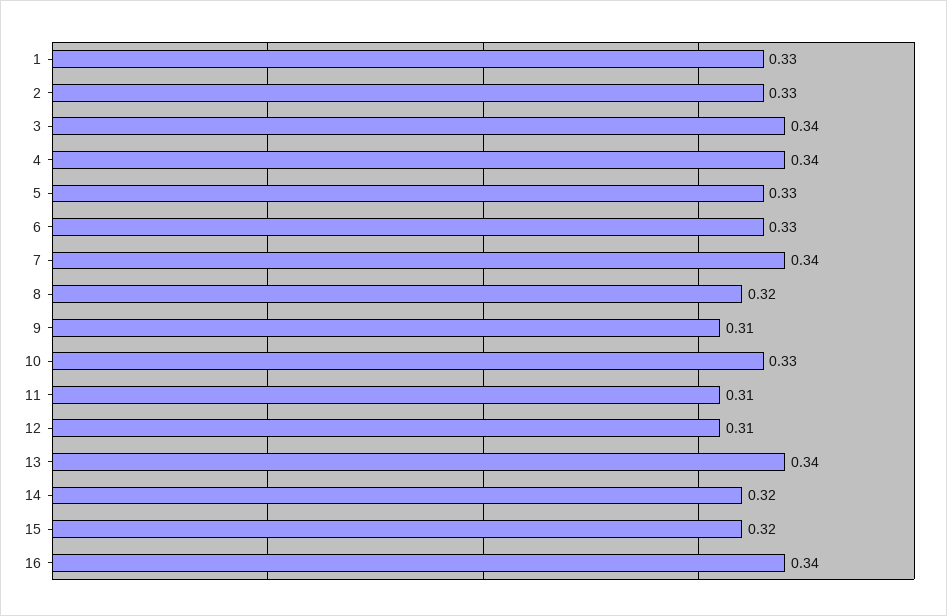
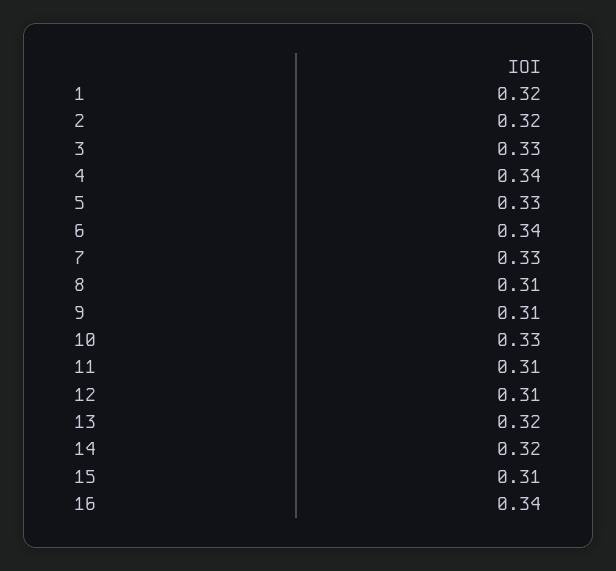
  {
-   "1": 0.33,
+   "1": 0.32,
-   "2": 0.33,
+   "2": 0.32,
-   "3": 0.34,
+   "3": 0.33,
    "4": 0.34,
    "5": 0.33,
-   "6": 0.33,
+   "6": 0.34,
-   "7": 0.34,
+   "7": 0.33,
-   "8": 0.32,
+   "8": 0.31,
    "9": 0.31,
    "10": 0.33,
    "11": 0.31,
    "12": 0.31,
-   "13": 0.34,
+   "13": 0.32,
    "14": 0.32,
-   "15": 0.32,
+   "15": 0.31,
    "16": 0.34
  }

